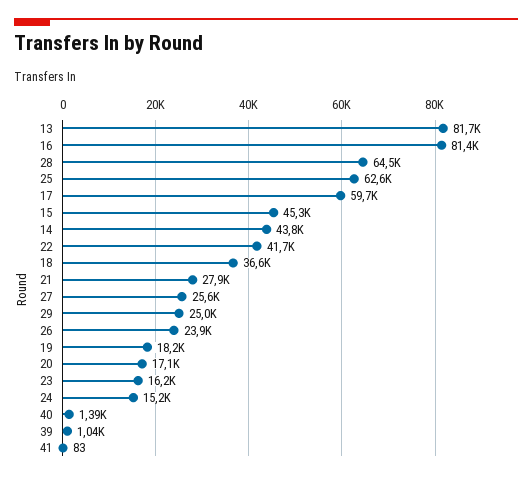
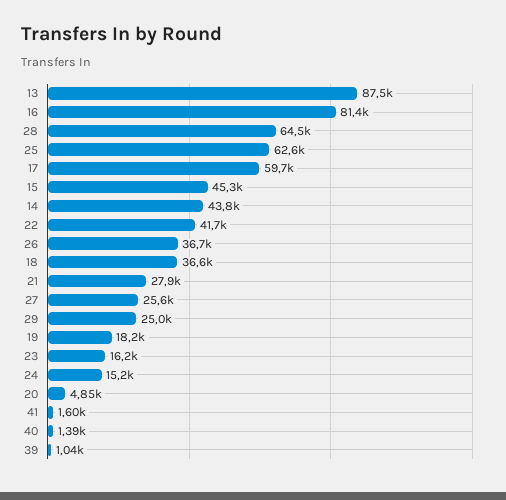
  {
-   "13": 81700,
+   "13": 87500,
    "16": 81400,
    "28": 64500,
    "25": 62600,
    "17": 59700,
    "15": 45300,
    "14": 43800,
    "22": 41700,
    "18": 36600,
    "21": 27900,
    "27": 25600,
    "29": 25000,
-   "26": 23900,
+   "26": 36700,
    "19": 18200,
-   "20": 17100,
+   "20": 4850,
    "23": 16200,
    "24": 15200,
    "40": 1390,
    "39": 1040,
-   "41": 83
+   "41": 1600
  }

